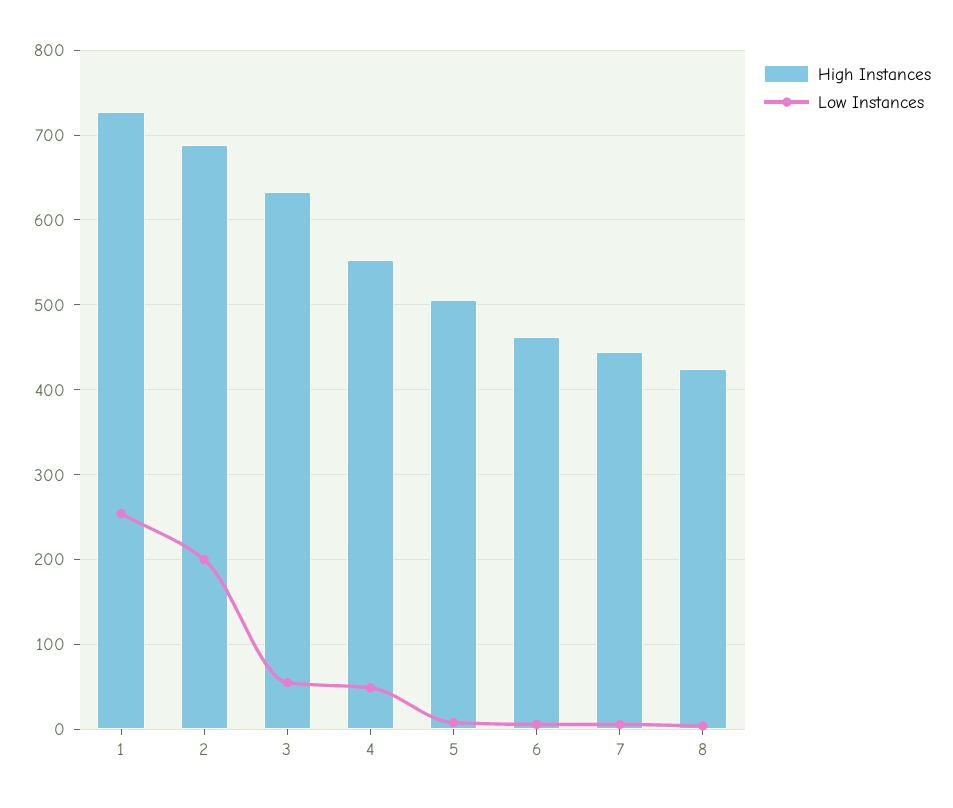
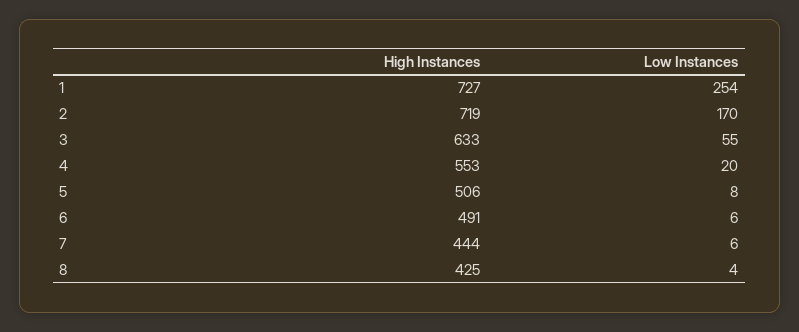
  {
    "High Instances": {
      "1": 727,
-     "2": 690,
+     "2": 719,
      "3": 633,
      "4": 553,
      "5": 506,
-     "6": 460,
+     "6": 491,
      "7": 444,
      "8": 425
    },
    "Low Instances": {
      "1": 254,
-     "2": 200,
+     "2": 170,
      "3": 55,
-     "4": 50,
+     "4": 20,
      "5": 8,
      "6": 6,
      "7": 6,
      "8": 4
    }
  }

